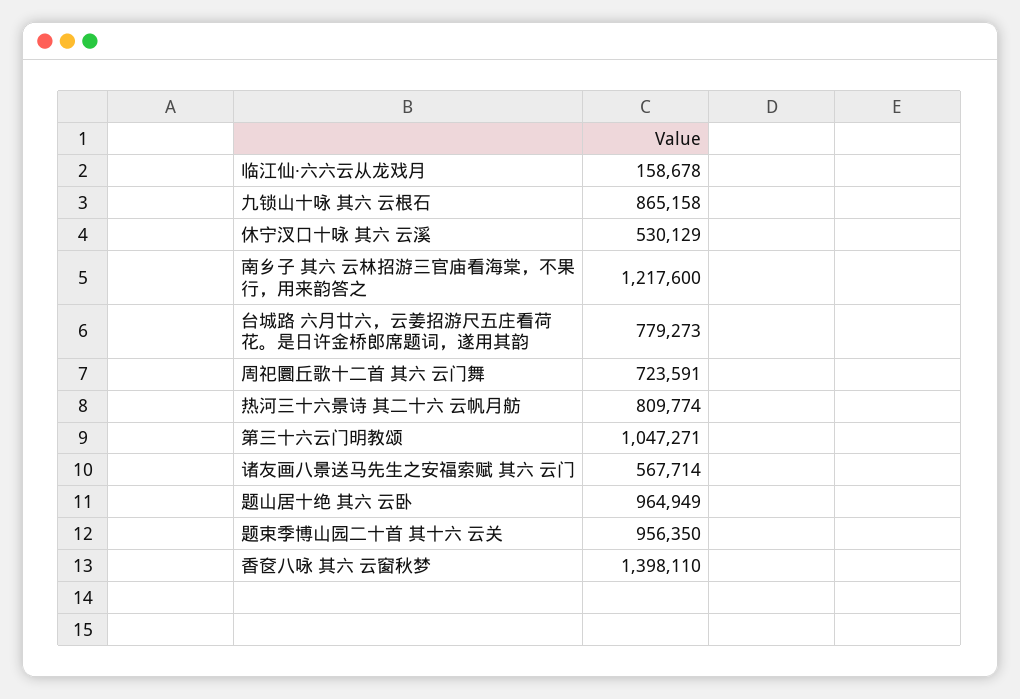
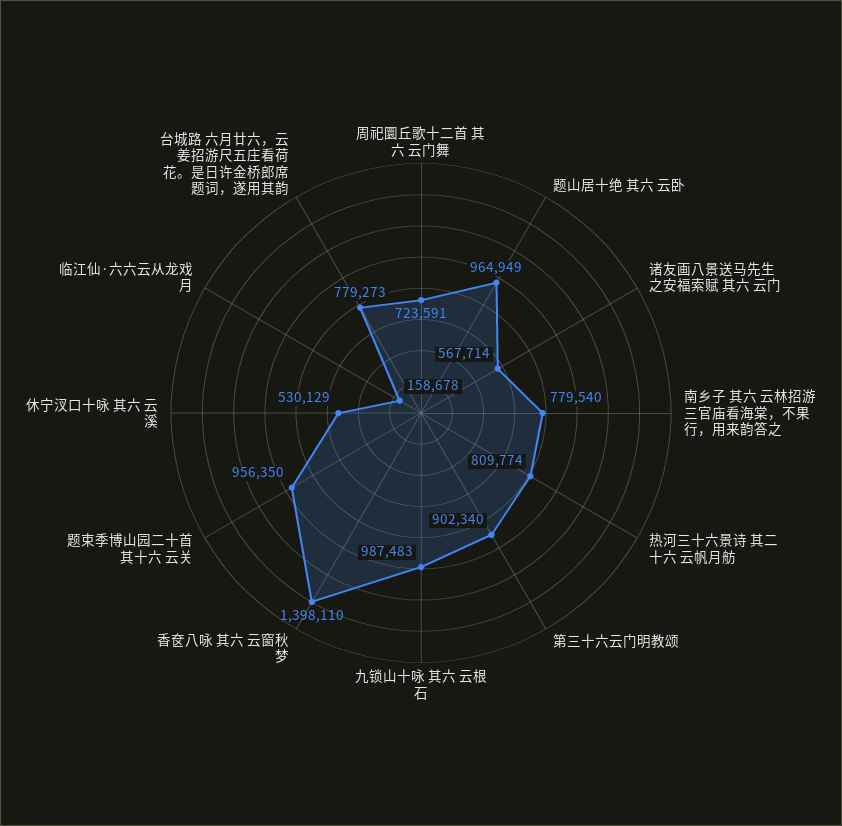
  {
    "临江仙·六六云从龙戏月": 158678,
-   "九锁山十咏 其六 云根石": 865158,
+   "九锁山十咏 其六 云根石": 987483,
    "休宁汊口十咏 其六 云溪": 530129,
-   "南乡子 其六 云林招游三官庙看海棠，不果行，用来韵答之": 1217600,
+   "南乡子 其六 云林招游三官庙看海棠，不果行，用来韵答之": 779540,
    "台城路 六月廿六，云姜招游尺五庄看荷花。是日许金桥郎席题词，遂用其韵": 779273,
    "周祀圜丘歌十二首 其六 云门舞": 723591,
    "热河三十六景诗 其二十六 云帆月舫": 809774,
-   "第三十六云门明教颂": 1047271,
+   "第三十六云门明教颂": 902340,
    "诸友画八景送马先生之安福索赋 其六 云门": 567714,
    "题山居十绝 其六 云卧": 964949,
    "题束季博山园二十首 其十六 云关": 956350,
    "香奁八咏 其六 云窗秋梦": 1398110
  }

